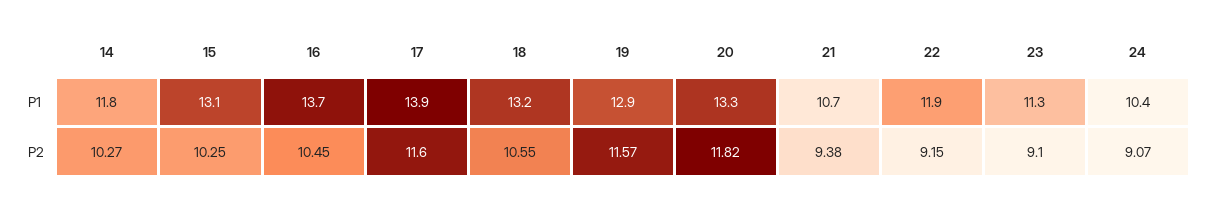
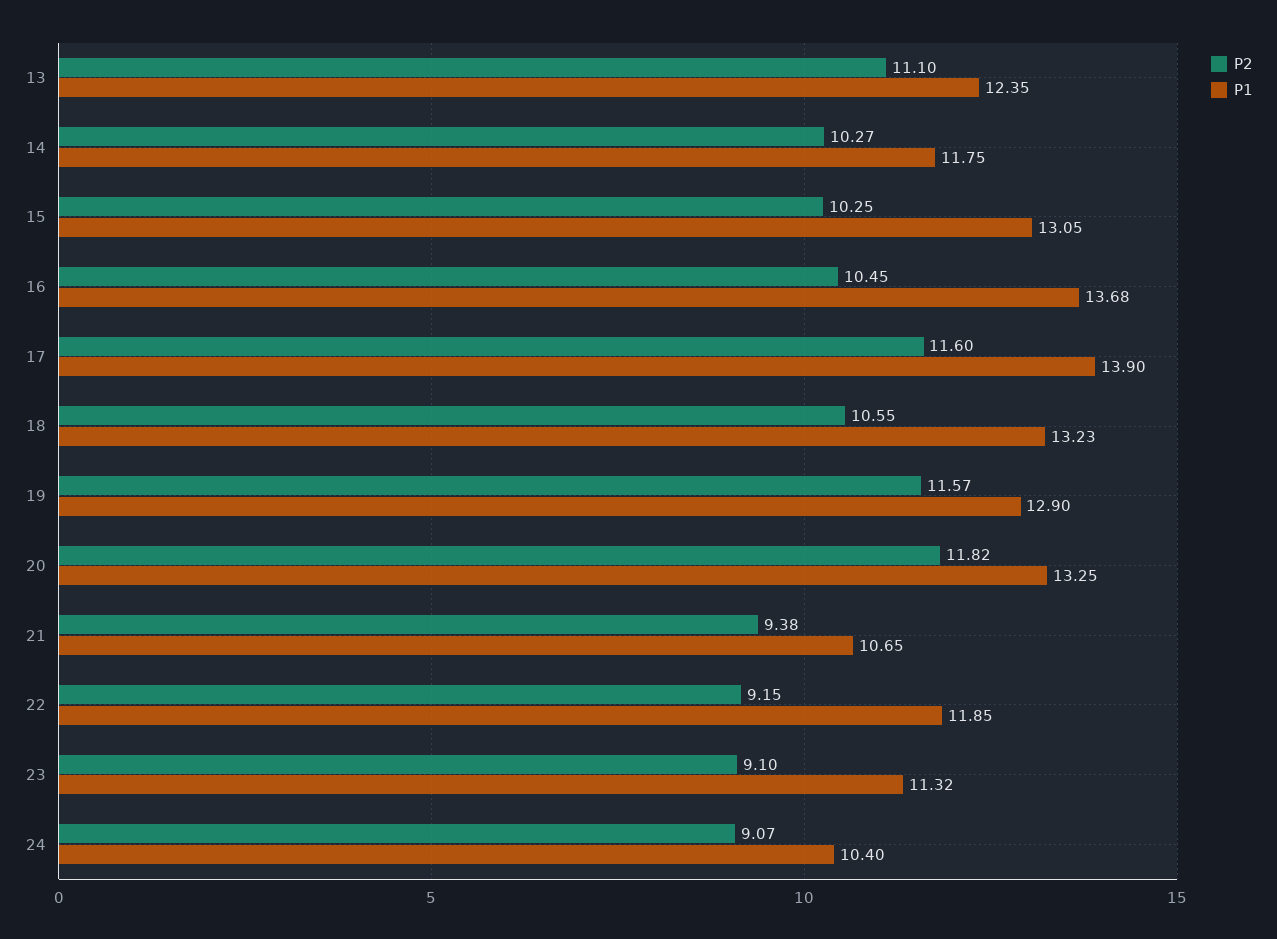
  {
    "P1": {
      "14": 11.75,
      "15": 13.05,
      "16": 13.68,
      "17": 13.9,
      "18": 13.23,
      "19": 12.9,
      "20": 13.25,
      "21": 10.65,
      "22": 11.85,
      "23": 11.32,
-     "24": 10.4
+     "24": 10.4,
+     "13": 12.35
    },
    "P2": {
      "14": 10.27,
      "15": 10.25,
      "16": 10.45,
      "17": 11.6,
      "18": 10.55,
      "19": 11.57,
      "20": 11.82,
      "21": 9.38,
      "22": 9.15,
      "23": 9.1,
-     "24": 9.07
+     "24": 9.07,
+     "13": 11.1
    }
  }

